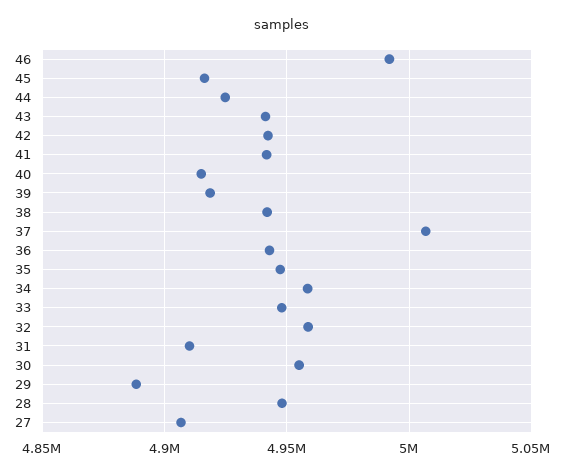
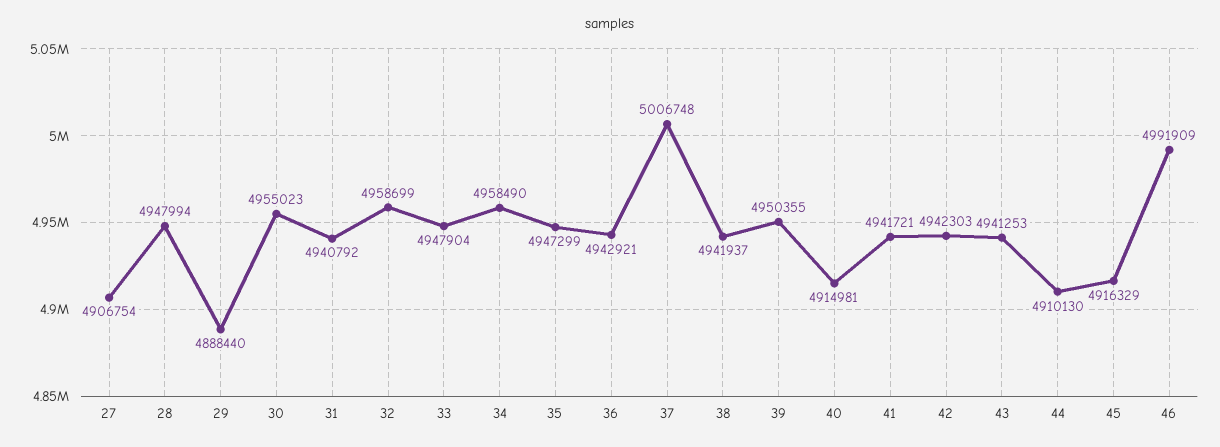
  {
    "46": 4991909,
    "45": 4916329,
-   "44": 4925000,
+   "44": 4910130,
    "43": 4941253,
    "42": 4942303,
    "41": 4941721,
    "40": 4914981,
-   "39": 4920000,
+   "39": 4950355,
    "38": 4941937,
    "37": 5006748,
    "36": 4942921,
    "35": 4947299,
    "34": 4958490,
    "33": 4947904,
    "32": 4958699,
-   "31": 4910000,
+   "31": 4940792,
    "30": 4955023,
    "29": 4888440,
    "28": 4947994,
    "27": 4906754
  }

